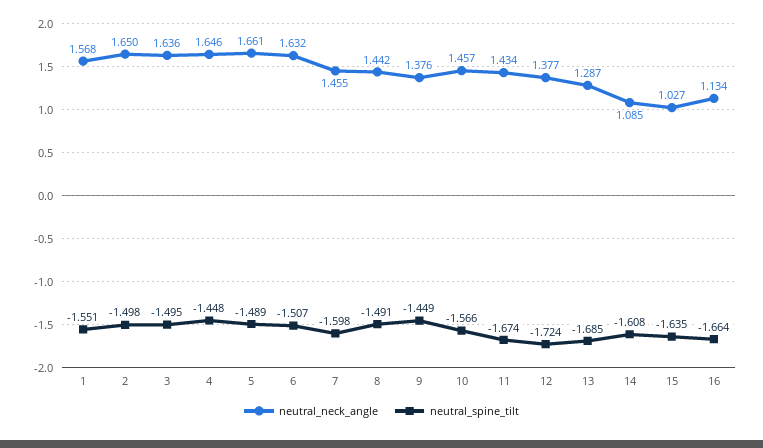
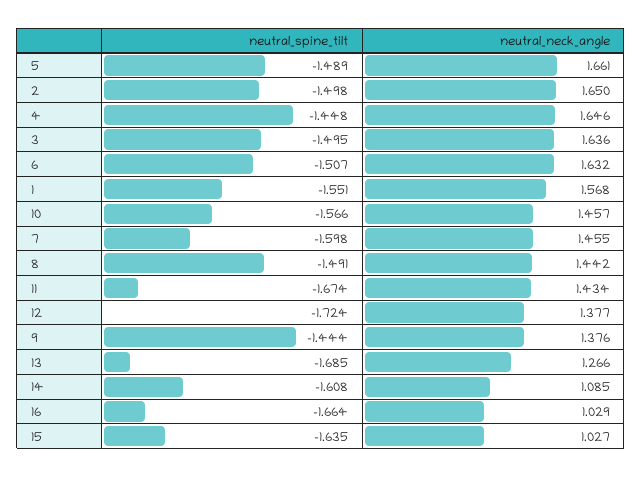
  {
    "neutral_neck_angle": {
      "1": 1.568,
      "2": 1.65,
      "3": 1.636,
      "4": 1.646,
      "5": 1.661,
      "6": 1.632,
      "7": 1.455,
      "8": 1.442,
      "9": 1.376,
      "10": 1.457,
      "11": 1.434,
      "12": 1.377,
-     "13": 1.287,
+     "13": 1.266,
      "14": 1.085,
      "15": 1.027,
-     "16": 1.134
+     "16": 1.029
    },
    "neutral_spine_tilt": {
      "1": -1.551,
      "2": -1.498,
      "3": -1.495,
      "4": -1.448,
      "5": -1.489,
      "6": -1.507,
      "7": -1.598,
      "8": -1.491,
-     "9": -1.449,
+     "9": -1.444,
      "10": -1.566,
      "11": -1.674,
      "12": -1.724,
      "13": -1.685,
      "14": -1.608,
      "15": -1.635,
      "16": -1.664
    }
  }

